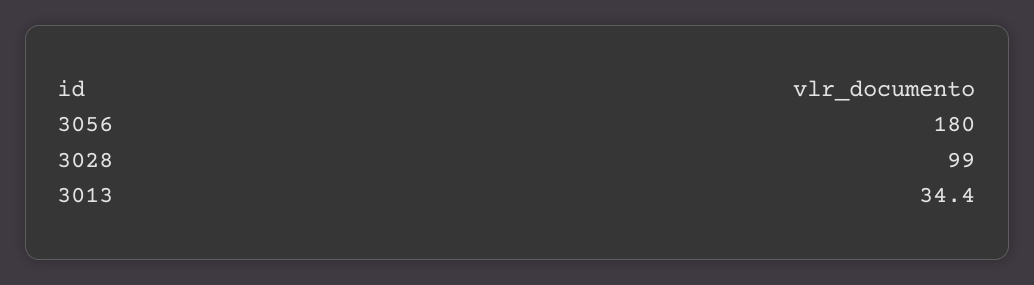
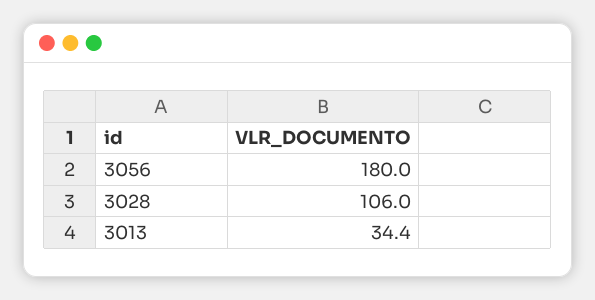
  {
    "3056": 180,
-   "3028": 99,
+   "3028": 106,
    "3013": 34.4
  }

